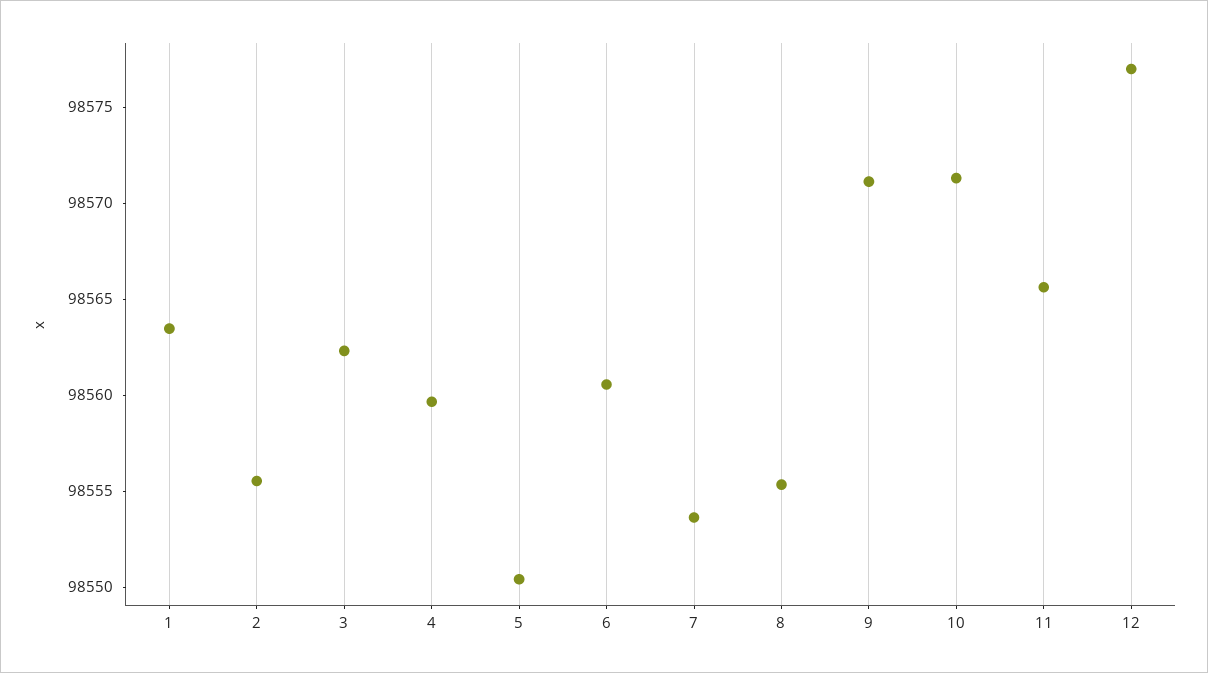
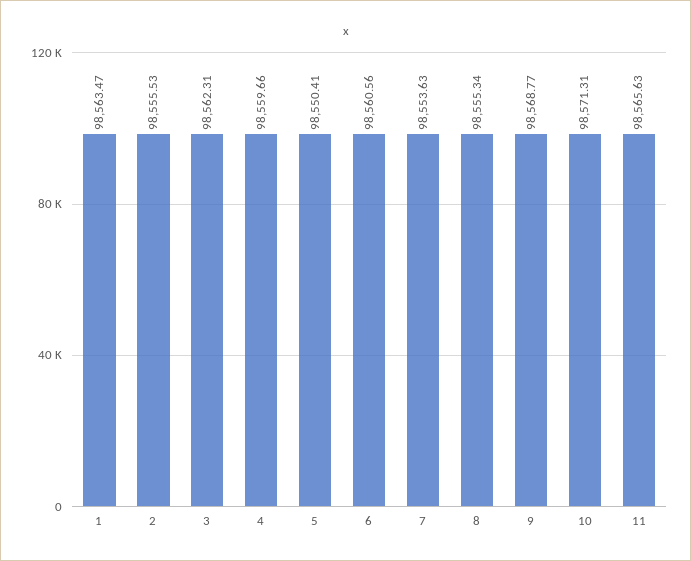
  {
    "1": 98563.47,
    "2": 98555.53,
    "3": 98562.31,
    "4": 98559.66,
    "5": 98550.41,
    "6": 98560.56,
    "7": 98553.63,
    "8": 98555.34,
-   "9": 98571,
+   "9": 98568.77,
    "10": 98571.31,
-   "11": 98565.63,
+   "11": 98565.63
-   "12": 98577
  }

